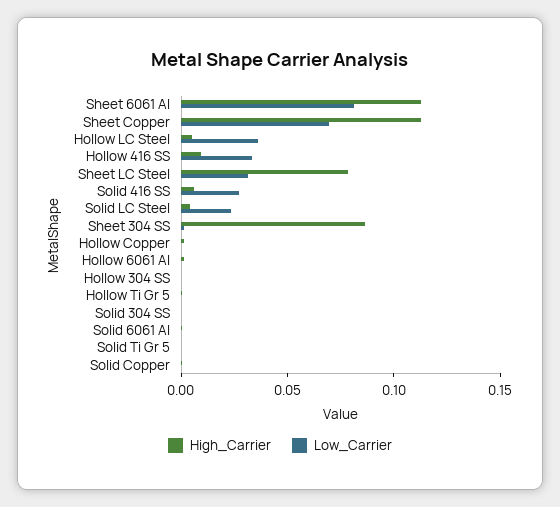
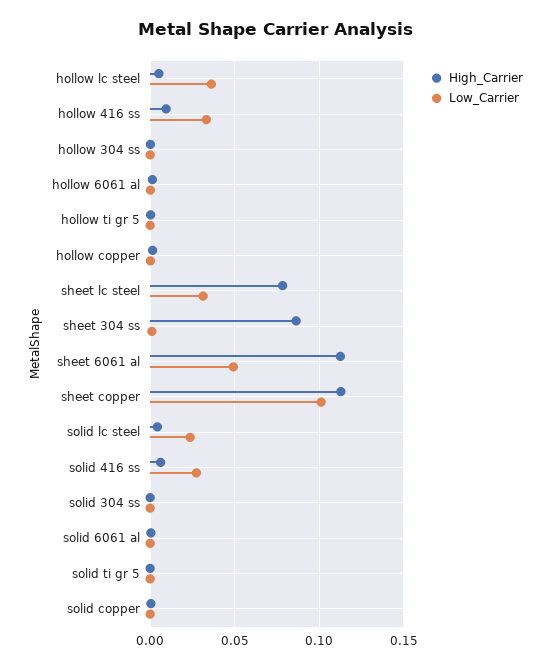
  {
    "High_Carrier": {
      "Sheet 6061 Al": 0.115,
      "Sheet Copper": 0.115,
      "Hollow LC Steel": 0.005,
      "Hollow 416 SS": 0.01,
      "Sheet LC Steel": 0.08,
      "Solid 416 SS": 0.005,
      "Solid LC Steel": 0.005,
      "Sheet 304 SS": 0.085,
      "Hollow Copper": 0,
      "Hollow 6061 Al": 0,
      "Hollow 304 SS": 0,
      "Hollow Ti Gr 5": 0,
      "Solid 304 SS": 0,
      "Solid 6061 Al": 0,
      "Solid Ti Gr 5": 0,
      "Solid Copper": 0
    },
    "Low_Carrier": {
-     "Sheet 6061 Al": 0.08,
+     "Sheet 6061 Al": 0.05,
-     "Sheet Copper": 0.07,
+     "Sheet Copper": 0.1,
      "Hollow LC Steel": 0.035,
      "Hollow 416 SS": 0.035,
      "Sheet LC Steel": 0.03,
      "Solid 416 SS": 0.025,
      "Solid LC Steel": 0.025,
      "Sheet 304 SS": 0,
      "Hollow Copper": 0,
      "Hollow 6061 Al": 0,
      "Hollow 304 SS": 0,
      "Hollow Ti Gr 5": 0,
      "Solid 304 SS": 0,
      "Solid 6061 Al": 0,
      "Solid Ti Gr 5": 0,
      "Solid Copper": 0
    }
  }

